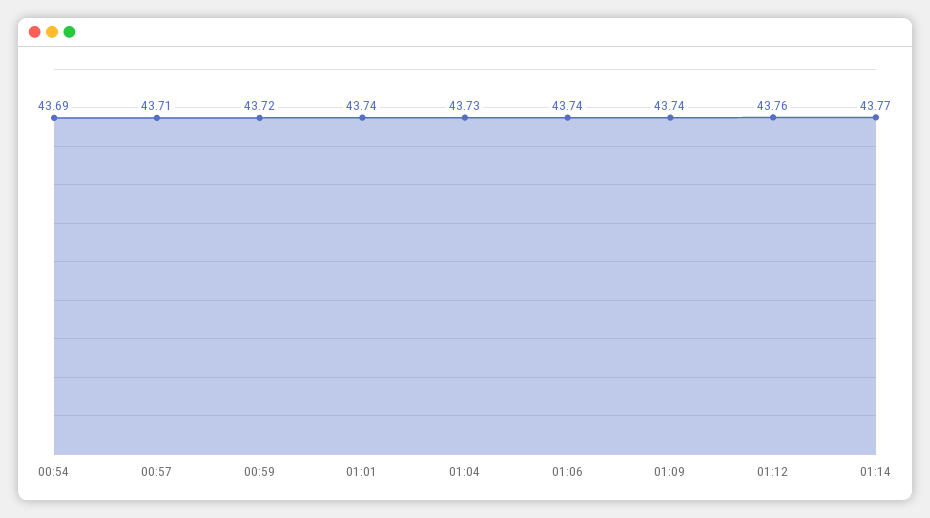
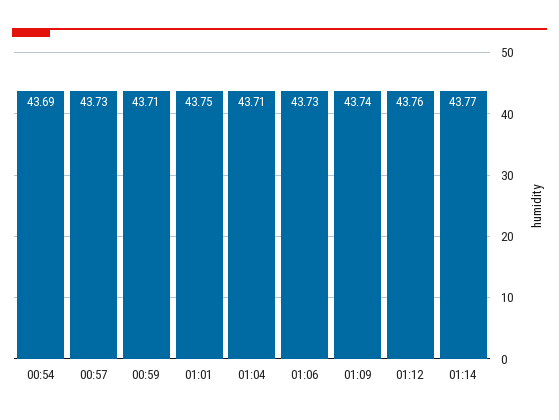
  {
    "00:54": 43.69,
-   "00:57": 43.71,
+   "00:57": 43.73,
-   "00:59": 43.72,
+   "00:59": 43.71,
-   "01:01": 43.74,
+   "01:01": 43.75,
-   "01:04": 43.73,
+   "01:04": 43.71,
-   "01:06": 43.74,
+   "01:06": 43.73,
    "01:09": 43.74,
    "01:12": 43.76,
    "01:14": 43.77
  }

